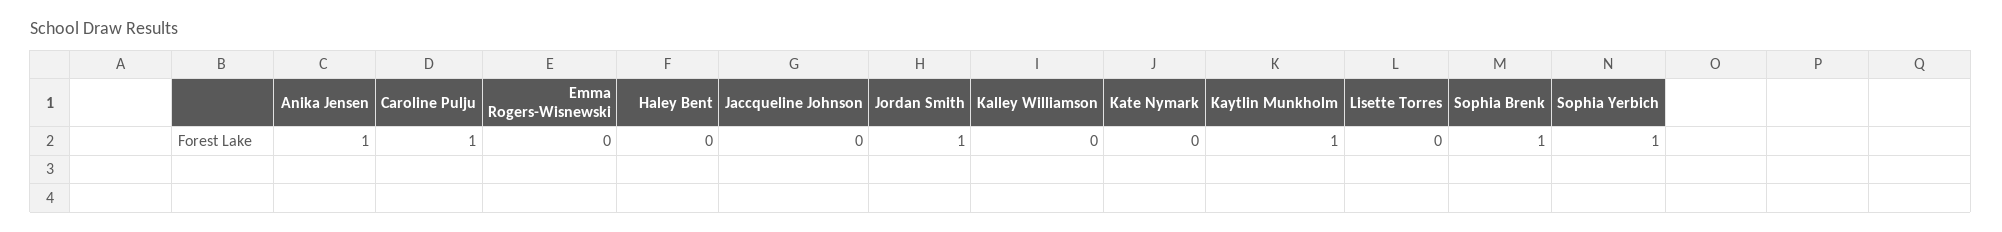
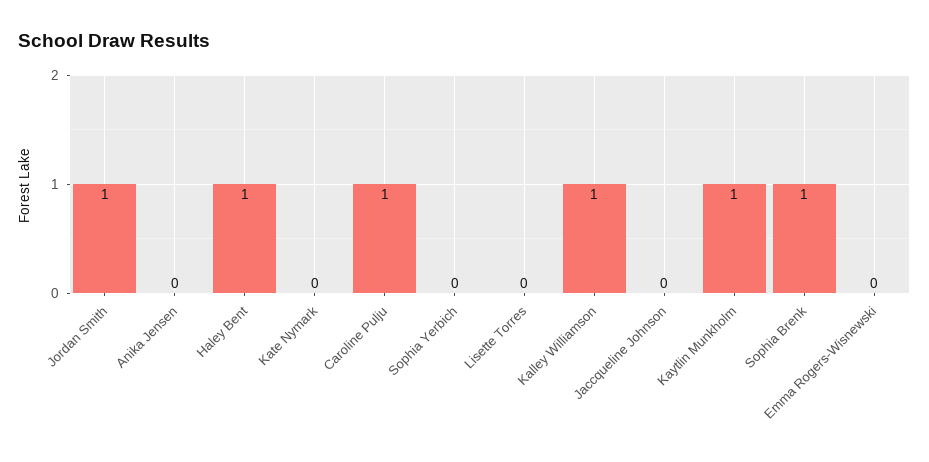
  {
-   "Anika Jensen": 1,
+   "Anika Jensen": 0,
    "Caroline Pulju": 1,
    "Emma Rogers-Wisnewski": 0,
-   "Haley Bent": 0,
+   "Haley Bent": 1,
    "Jaccqueline Johnson": 0,
    "Jordan Smith": 1,
-   "Kalley Williamson": 0,
+   "Kalley Williamson": 1,
    "Kate Nymark": 0,
    "Kaytlin Munkholm": 1,
    "Lisette Torres": 0,
    "Sophia Brenk": 1,
-   "Sophia Yerbich": 1
+   "Sophia Yerbich": 0
  }

